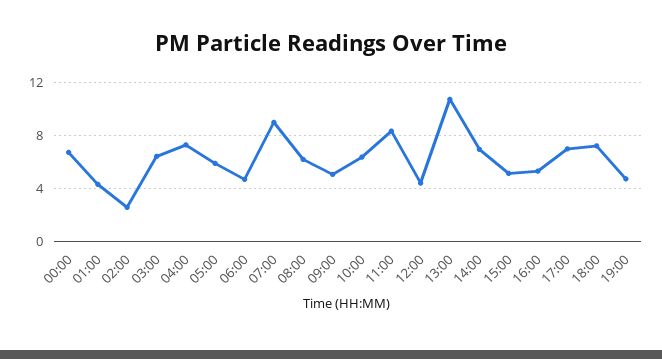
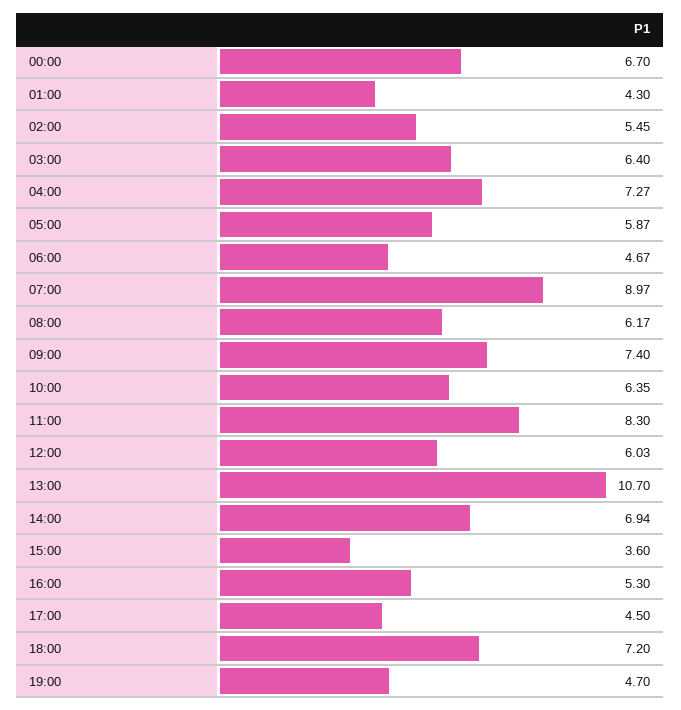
  {
    "00:00": 6.7,
    "01:00": 4.3,
-   "02:00": 2.5,
+   "02:00": 5.45,
    "03:00": 6.4,
    "04:00": 7.27,
    "05:00": 5.87,
    "06:00": 4.67,
    "07:00": 8.97,
    "08:00": 6.17,
-   "09:00": 5,
+   "09:00": 7.4,
    "10:00": 6.35,
    "11:00": 8.3,
-   "12:00": 4.5,
+   "12:00": 6.03,
    "13:00": 10.7,
    "14:00": 6.94,
-   "15:00": 5,
+   "15:00": 3.6,
    "16:00": 5.3,
-   "17:00": 7,
+   "17:00": 4.5,
    "18:00": 7.2,
    "19:00": 4.7
  }

